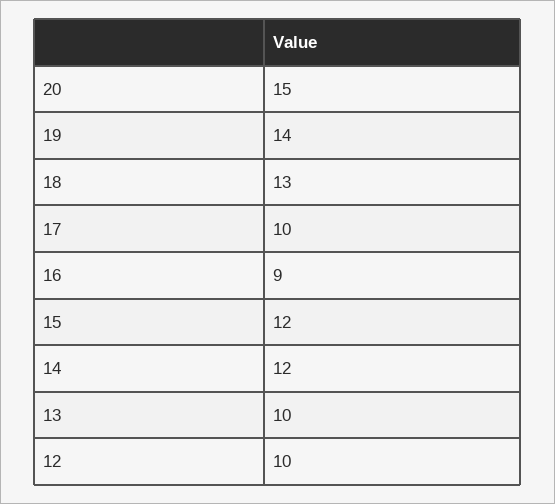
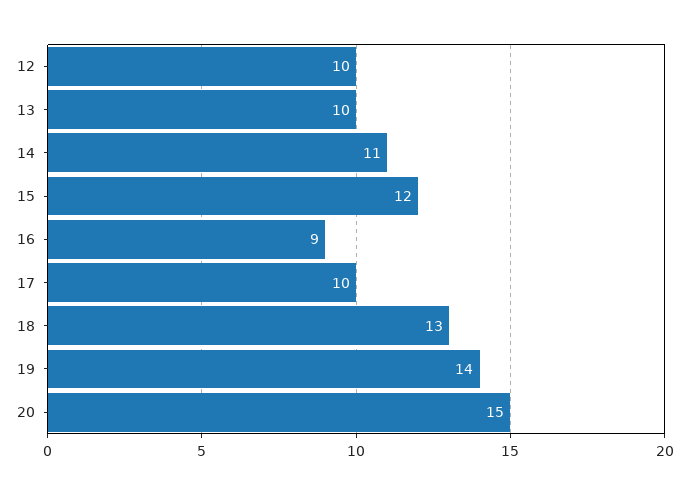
  {
    "20": 15,
    "19": 14,
    "18": 13,
    "17": 10,
    "16": 9,
    "15": 12,
-   "14": 12,
+   "14": 11,
    "13": 10,
    "12": 10
  }

